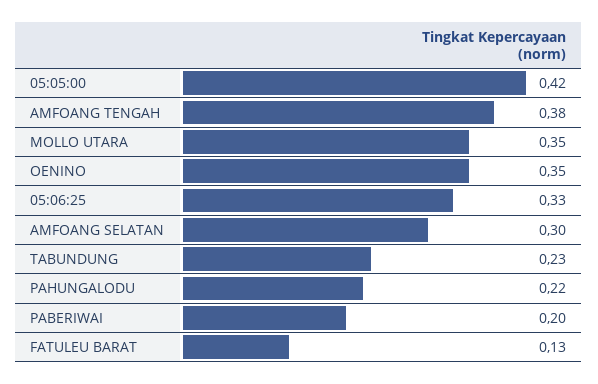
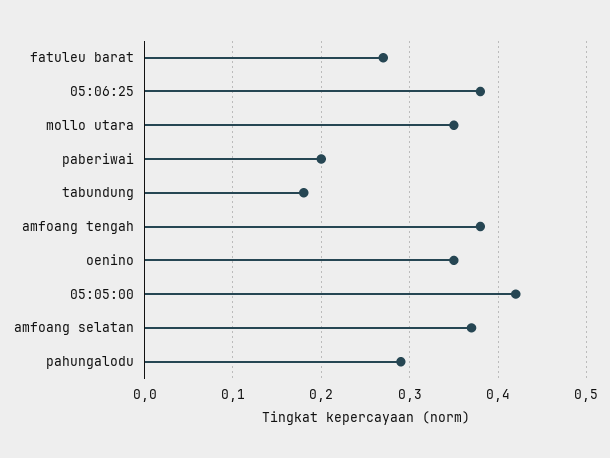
  {
    "05:05:00": 0.42,
    "AMFOANG TENGAH": 0.38,
    "MOLLO UTARA": 0.35,
    "OENINO": 0.35,
-   "05:06:25": 0.33,
+   "05:06:25": 0.38,
-   "AMFOANG SELATAN": 0.3,
+   "AMFOANG SELATAN": 0.37,
-   "TABUNDUNG": 0.23,
+   "TABUNDUNG": 0.18,
-   "PAHUNGALODU": 0.22,
+   "PAHUNGALODU": 0.29,
    "PABERIWAI": 0.2,
-   "FATULEU BARAT": 0.13
+   "FATULEU BARAT": 0.27
  }

